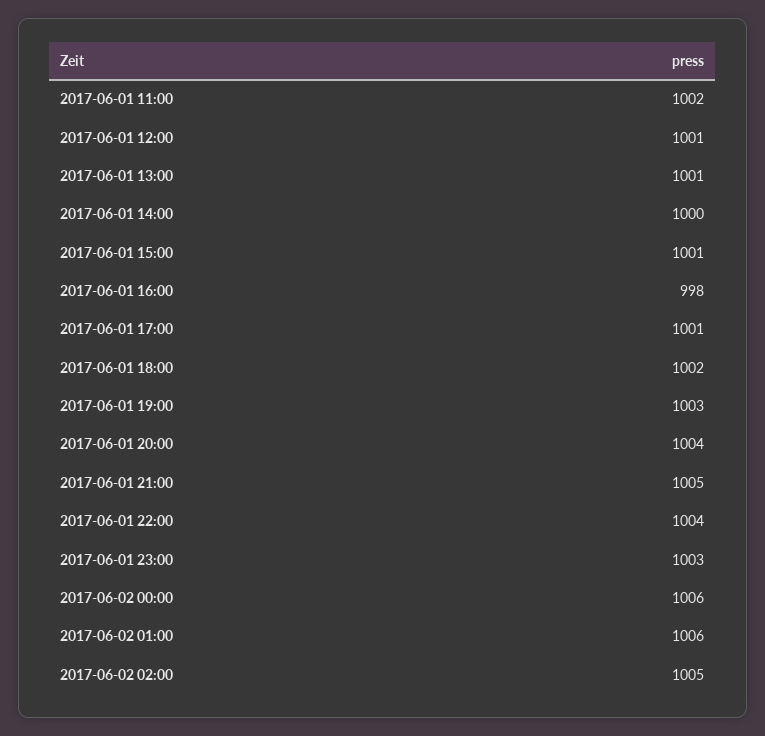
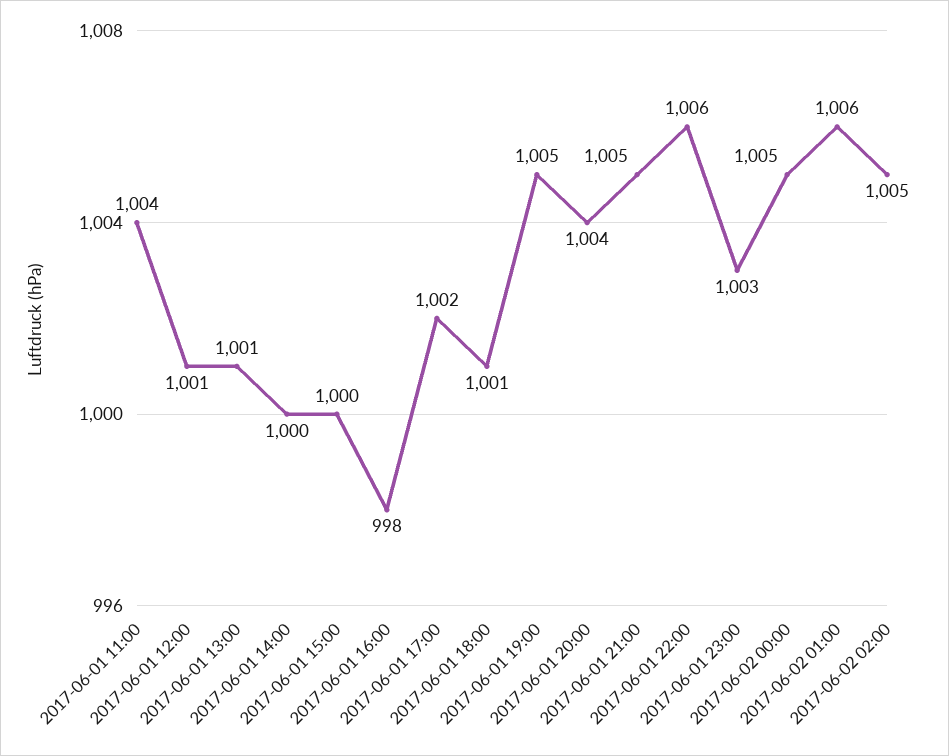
  {
-   "2017-06-01 11:00": 1002,
+   "2017-06-01 11:00": 1004,
    "2017-06-01 12:00": 1001,
    "2017-06-01 13:00": 1001,
    "2017-06-01 14:00": 1000,
-   "2017-06-01 15:00": 1001,
+   "2017-06-01 15:00": 1000,
    "2017-06-01 16:00": 998,
-   "2017-06-01 17:00": 1001,
+   "2017-06-01 17:00": 1002,
-   "2017-06-01 18:00": 1002,
+   "2017-06-01 18:00": 1001,
-   "2017-06-01 19:00": 1003,
+   "2017-06-01 19:00": 1005,
    "2017-06-01 20:00": 1004,
    "2017-06-01 21:00": 1005,
-   "2017-06-01 22:00": 1004,
+   "2017-06-01 22:00": 1006,
    "2017-06-01 23:00": 1003,
-   "2017-06-02 00:00": 1006,
+   "2017-06-02 00:00": 1005,
    "2017-06-02 01:00": 1006,
    "2017-06-02 02:00": 1005
  }

